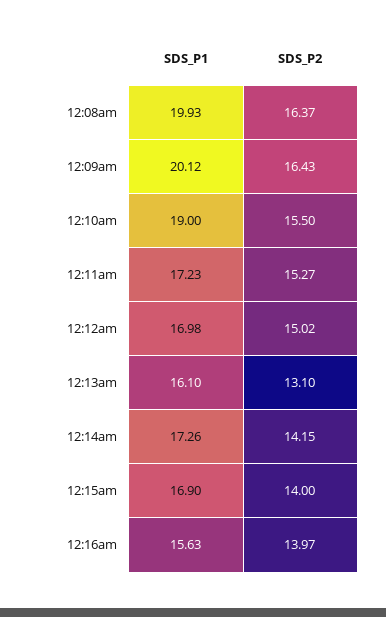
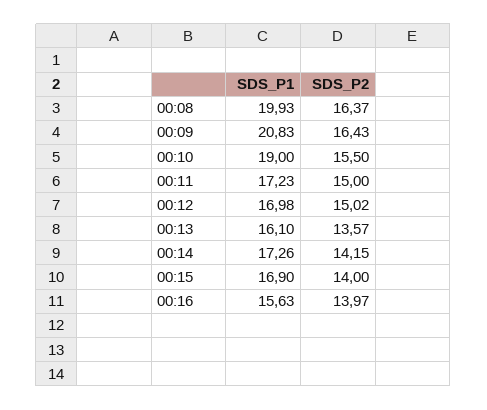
  {
    "SDS_P1": {
      "12:08am": 19.93,
-     "12:09am": 20.12,
+     "12:09am": 20.83,
      "12:10am": 19,
      "12:11am": 17.23,
      "12:12am": 16.98,
      "12:13am": 16.1,
      "12:14am": 17.26,
      "12:15am": 16.9,
      "12:16am": 15.63
    },
    "SDS_P2": {
      "12:08am": 16.37,
      "12:09am": 16.43,
      "12:10am": 15.5,
-     "12:11am": 15.27,
+     "12:11am": 15,
      "12:12am": 15.02,
-     "12:13am": 13.1,
+     "12:13am": 13.57,
      "12:14am": 14.15,
      "12:15am": 14,
      "12:16am": 13.97
    }
  }

